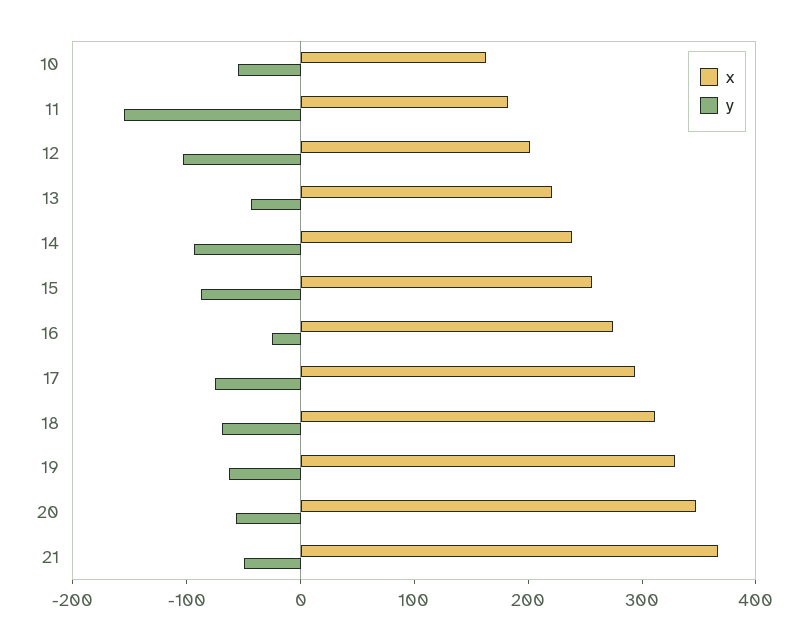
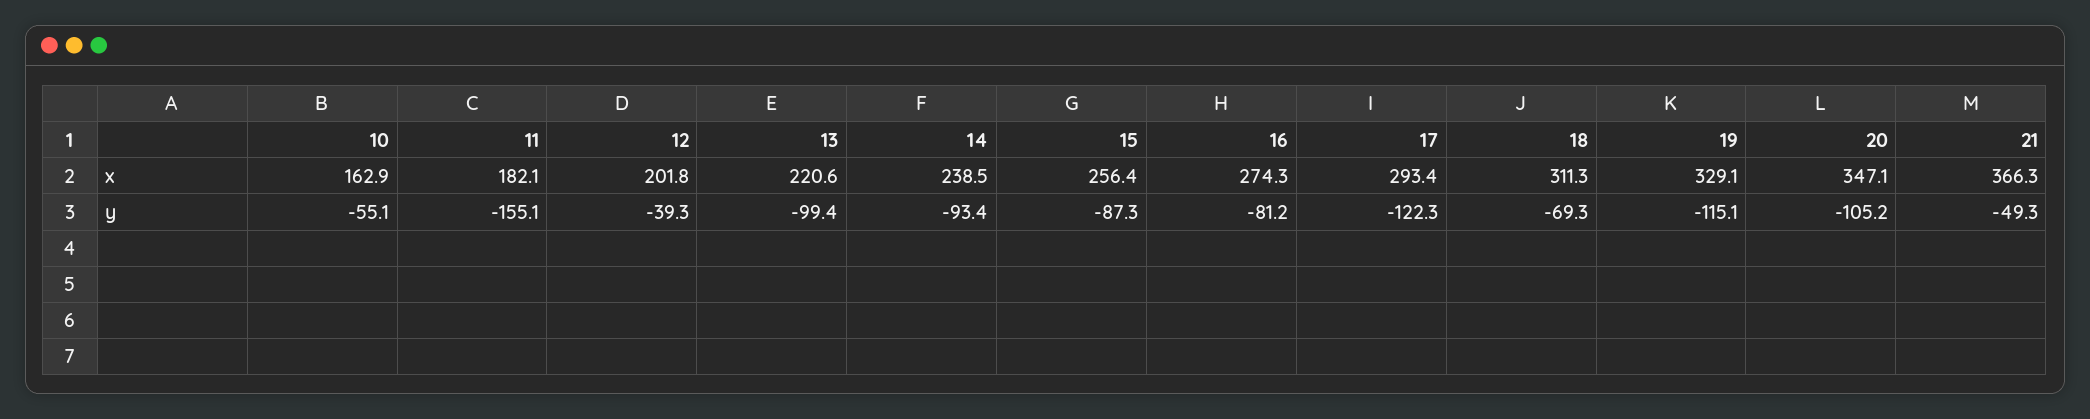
  {
    "x": {
      "10": 162.9,
      "11": 182.1,
      "12": 201.8,
      "13": 220.6,
      "14": 238.5,
      "15": 256.4,
      "16": 274.3,
      "17": 293.4,
      "18": 311.3,
      "19": 329.1,
      "20": 347.1,
      "21": 366.3
    },
    "y": {
      "10": -55.1,
      "11": -155.1,
-     "12": -100,
+     "12": -39.3,
-     "13": -40,
+     "13": -99.4,
      "14": -93.4,
      "15": -87.3,
-     "16": -20,
+     "16": -81.2,
-     "17": -80,
+     "17": -122.3,
      "18": -69.3,
-     "19": -60,
+     "19": -115.1,
-     "20": -60,
+     "20": -105.2,
      "21": -49.3
    }
  }

